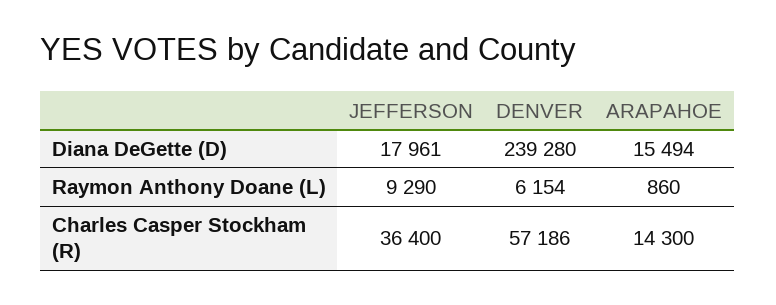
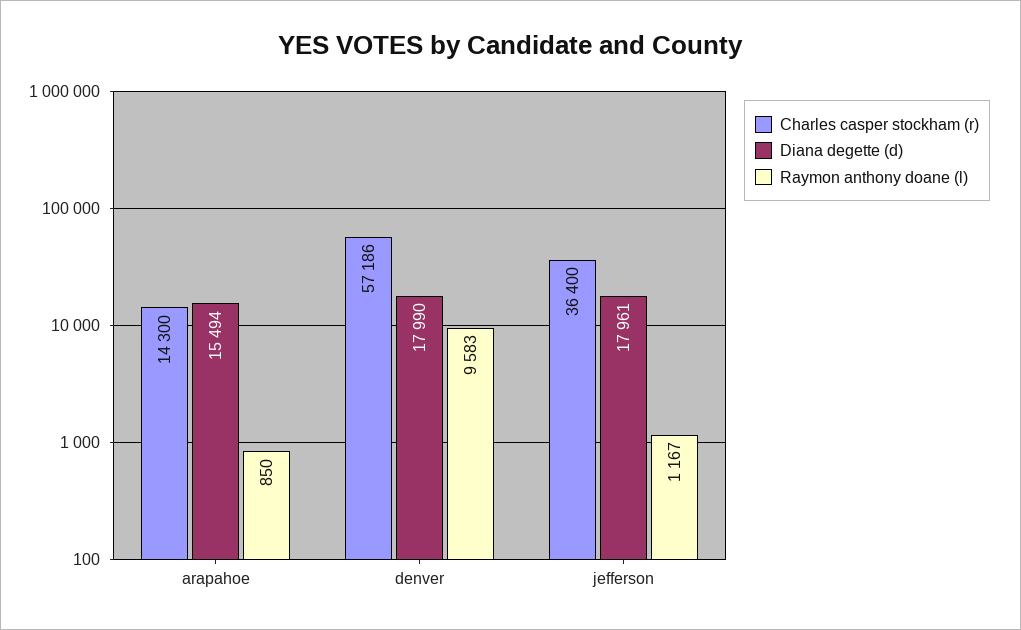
  {
    "Diana DeGette (D)": {
      "JEFFERSON": 17961,
-     "DENVER": 239280,
+     "DENVER": 17990,
      "ARAPAHOE": 15494
    },
    "Raymon Anthony Doane (L)": {
-     "JEFFERSON": 9290,
+     "JEFFERSON": 1167,
-     "DENVER": 6154,
+     "DENVER": 9583,
-     "ARAPAHOE": 860
+     "ARAPAHOE": 850
    },
    "Charles Casper Stockham (R)": {
      "JEFFERSON": 36400,
      "DENVER": 57186,
      "ARAPAHOE": 14300
    }
  }

